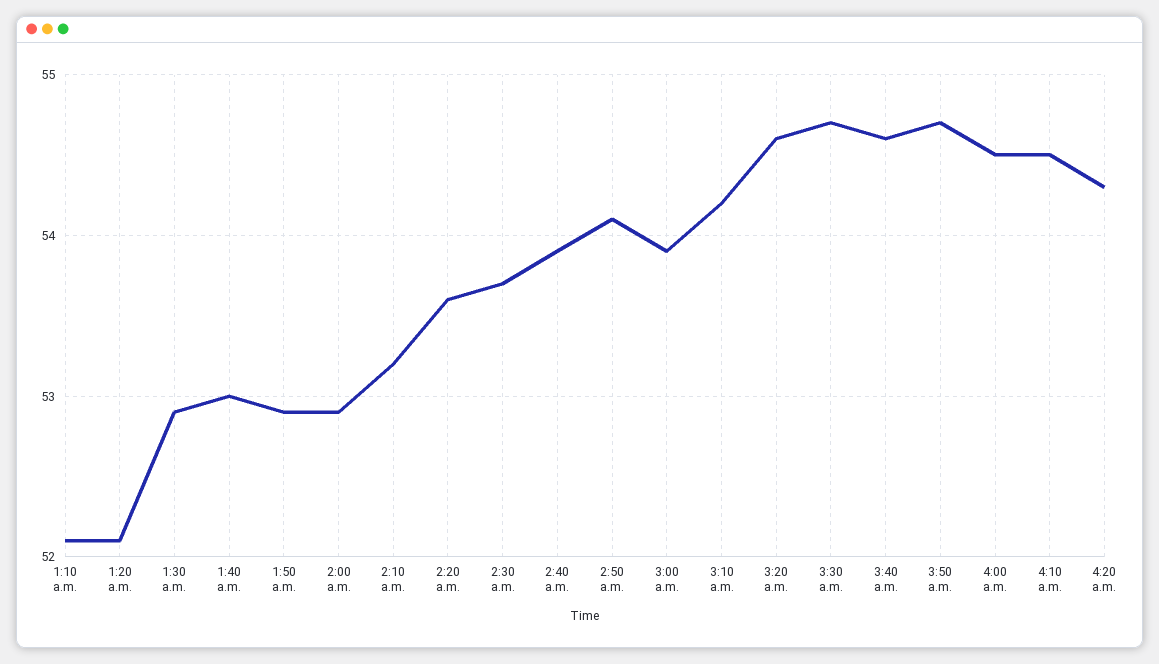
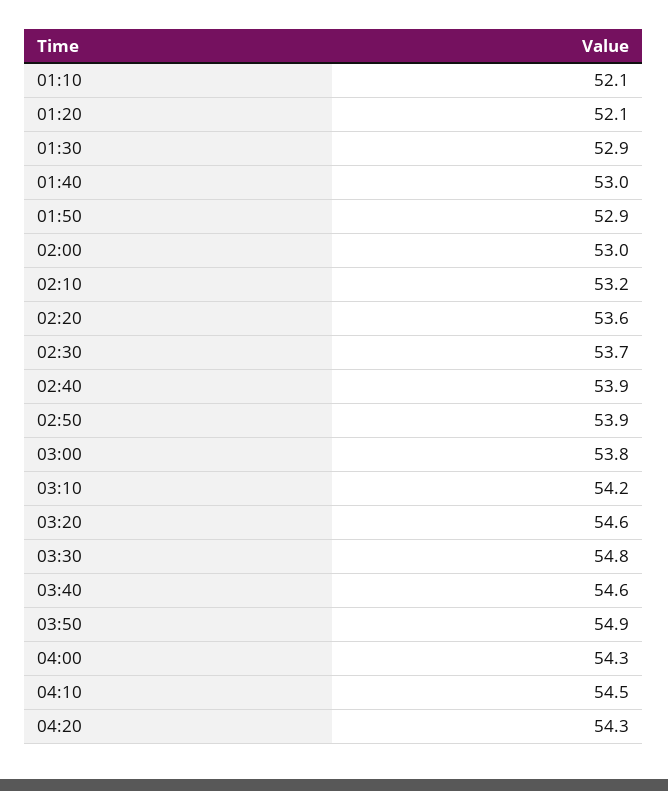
  {
    "1:10 a.m.": 52.1,
    "1:20 a.m.": 52.1,
    "1:30 a.m.": 52.9,
    "1:40 a.m.": 53,
    "1:50 a.m.": 52.9,
-   "2:00 a.m.": 52.9,
+   "2:00 a.m.": 53,
    "2:10 a.m.": 53.2,
    "2:20 a.m.": 53.6,
    "2:30 a.m.": 53.7,
    "2:40 a.m.": 53.9,
-   "2:50 a.m.": 54.1,
+   "2:50 a.m.": 53.9,
-   "3:00 a.m.": 53.9,
+   "3:00 a.m.": 53.8,
    "3:10 a.m.": 54.2,
    "3:20 a.m.": 54.6,
-   "3:30 a.m.": 54.7,
+   "3:30 a.m.": 54.8,
    "3:40 a.m.": 54.6,
-   "3:50 a.m.": 54.7,
+   "3:50 a.m.": 54.9,
-   "4:00 a.m.": 54.5,
+   "4:00 a.m.": 54.3,
    "4:10 a.m.": 54.5,
    "4:20 a.m.": 54.3
  }

